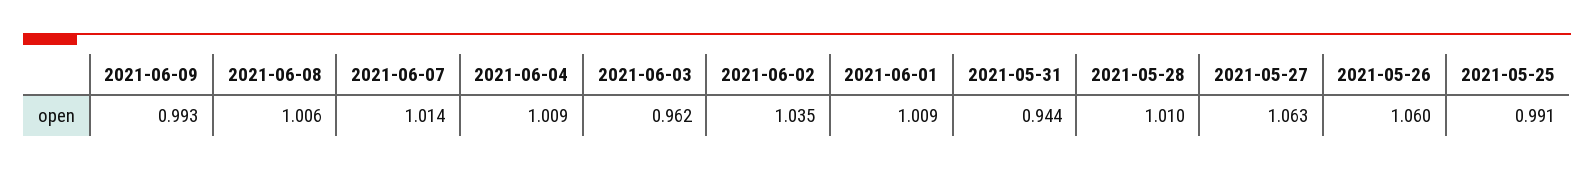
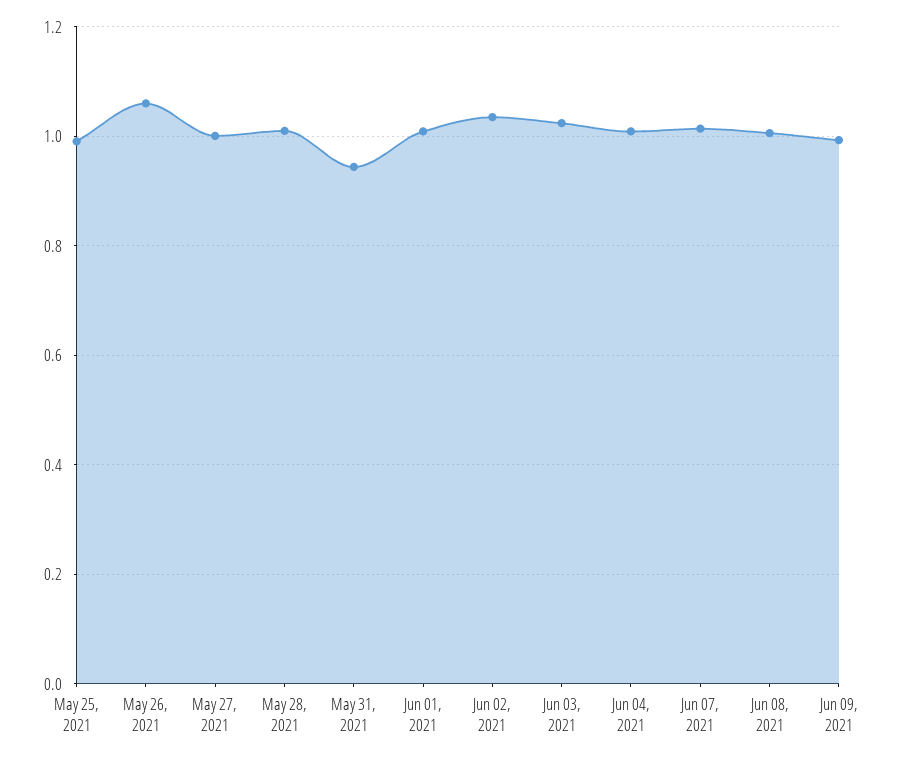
  {
    "2021-06-09": 0.993,
    "2021-06-08": 1.006,
    "2021-06-07": 1.014,
    "2021-06-04": 1.009,
-   "2021-06-03": 0.962,
+   "2021-06-03": 1.02,
    "2021-06-02": 1.035,
    "2021-06-01": 1.009,
    "2021-05-31": 0.944,
    "2021-05-28": 1.01,
-   "2021-05-27": 1.063,
+   "2021-05-27": 1,
    "2021-05-26": 1.06,
    "2021-05-25": 0.991
  }

